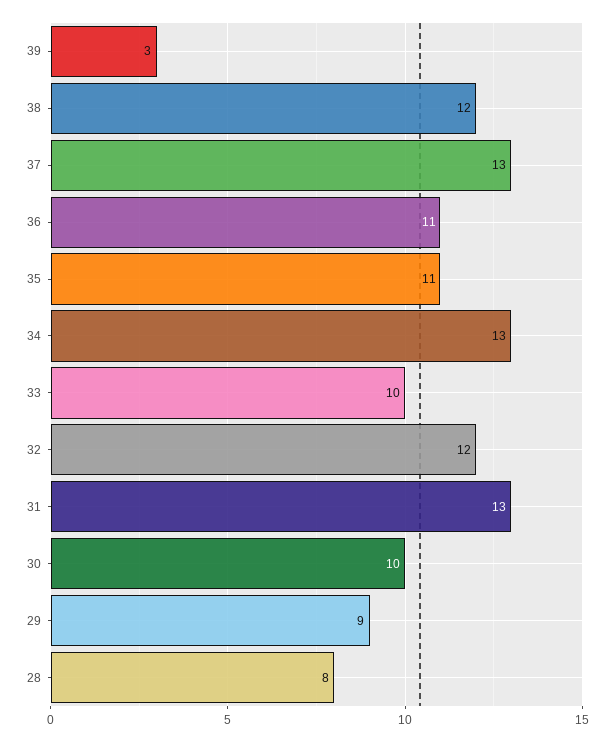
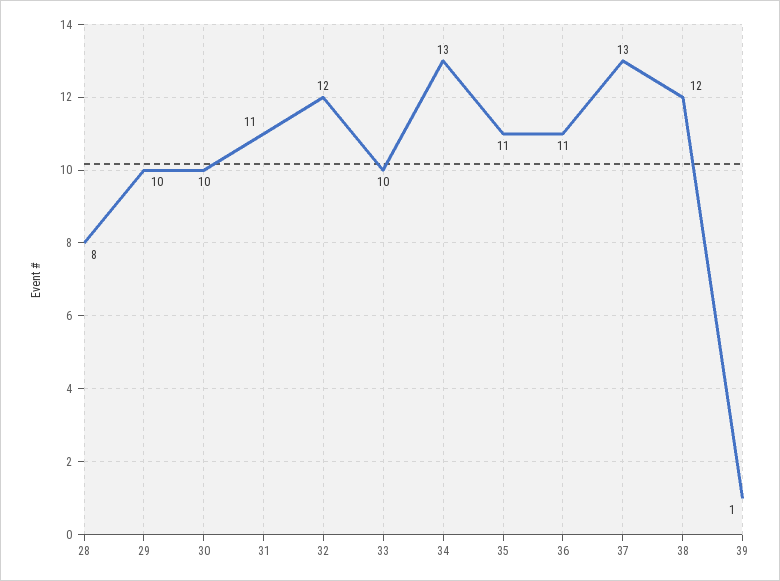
  {
-   "39": 3,
+   "39": 1,
    "38": 12,
    "37": 13,
    "36": 11,
    "35": 11,
    "34": 13,
    "33": 10,
    "32": 12,
-   "31": 13,
+   "31": 11,
    "30": 10,
-   "29": 9,
+   "29": 10,
    "28": 8
  }

